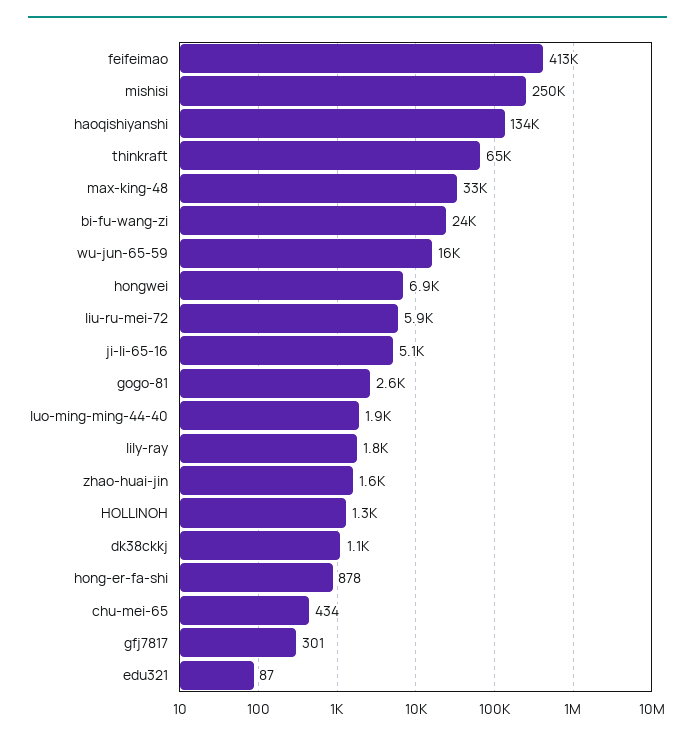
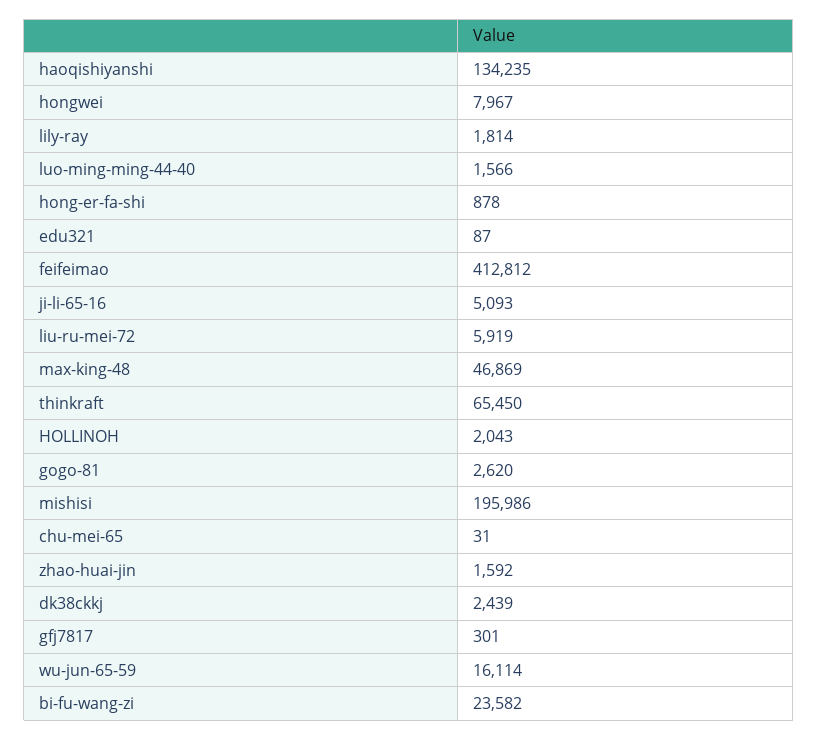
  {
    "feifeimao": 412812,
-   "mishisi": 250000,
+   "mishisi": 195986,
    "haoqishiyanshi": 134235,
    "thinkraft": 65450,
-   "max-king-48": 33000,
+   "max-king-48": 46869,
    "bi-fu-wang-zi": 23582,
    "wu-jun-65-59": 16114,
-   "hongwei": 6900,
+   "hongwei": 7967,
    "liu-ru-mei-72": 5919,
    "ji-li-65-16": 5093,
    "gogo-81": 2620,
-   "luo-ming-ming-44-40": 1900,
+   "luo-ming-ming-44-40": 1566,
    "lily-ray": 1814,
    "zhao-huai-jin": 1592,
-   "HOLLINOH": 1300,
+   "HOLLINOH": 2043,
-   "dk38ckkj": 1100,
+   "dk38ckkj": 2439,
    "hong-er-fa-shi": 878,
-   "chu-mei-65": 434,
+   "chu-mei-65": 31,
    "gfj7817": 301,
    "edu321": 87
  }

